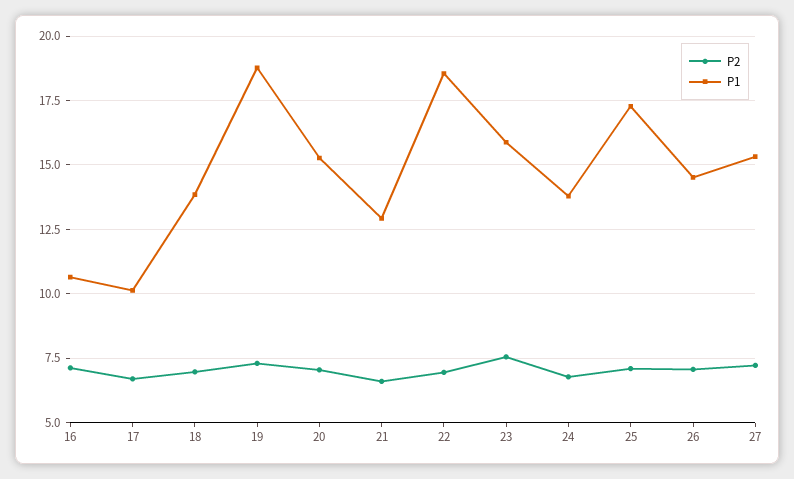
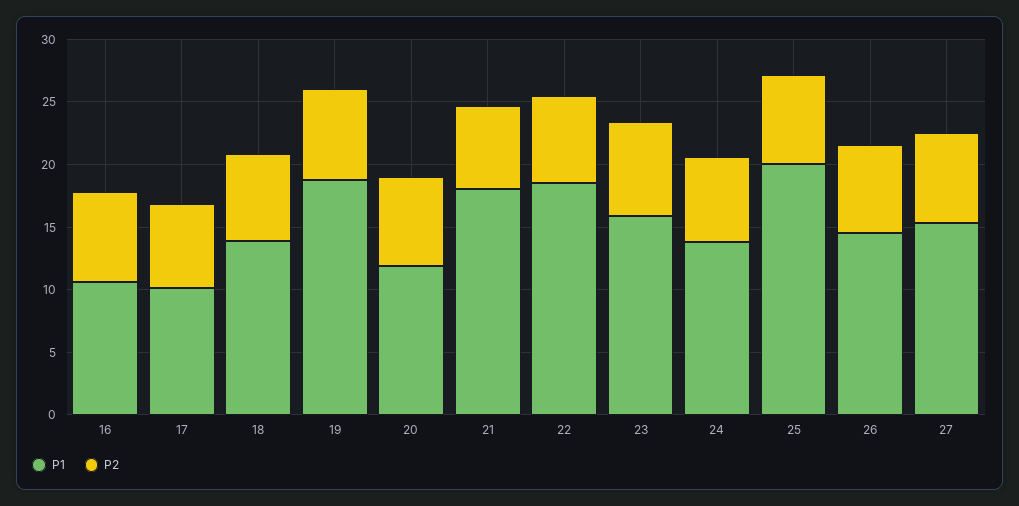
  {
    "P2": {
      "16": 7.25,
      "17": 6.75,
      "18": 7,
      "19": 7.25,
      "20": 7,
      "21": 6.5,
      "22": 7,
      "23": 7.5,
      "24": 6.75,
      "25": 7,
      "26": 7,
      "27": 7.25
    },
    "P1": {
      "16": 10.75,
      "17": 10.25,
      "18": 13.75,
      "19": 18.75,
-     "20": 15.25,
+     "20": 12,
-     "21": 13,
+     "21": 18,
      "22": 18.5,
      "23": 16,
      "24": 13.75,
-     "25": 17.25,
+     "25": 20,
      "26": 14.5,
      "27": 15.25
    }
  }

